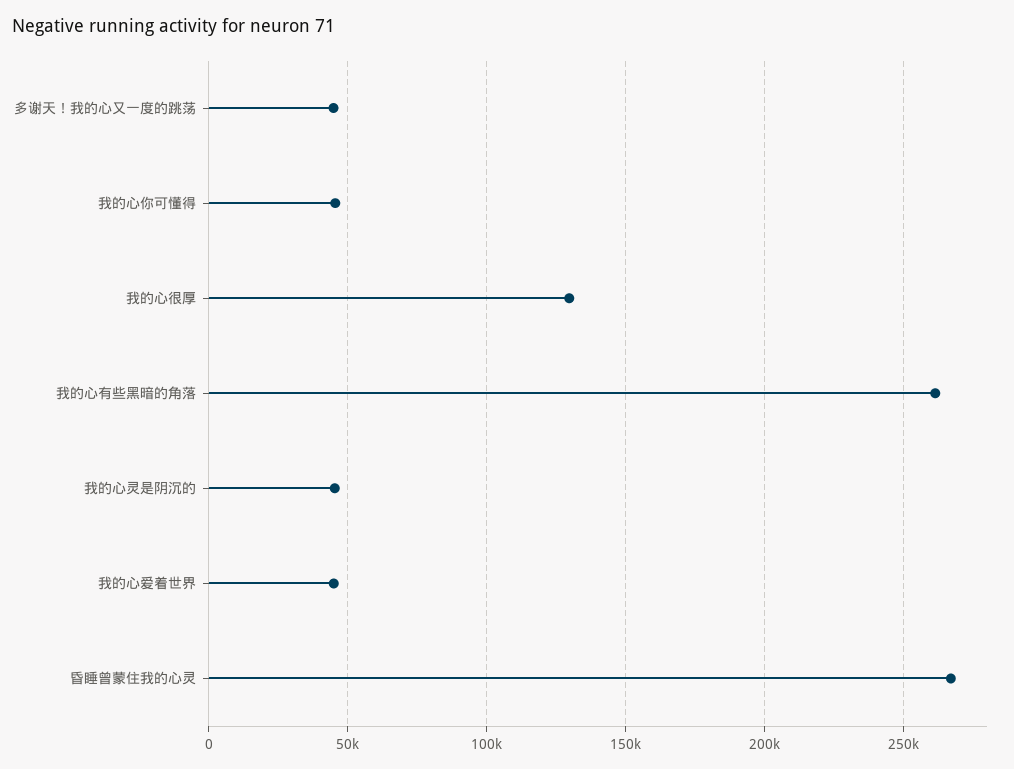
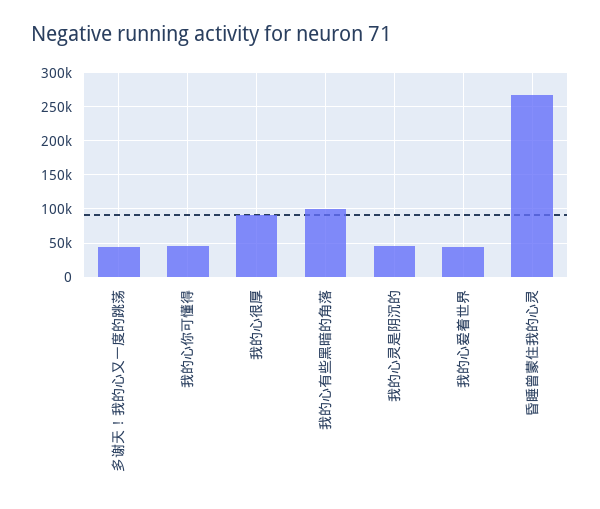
  {
    "多谢天！我的心又一度的跳荡": 45000,
    "我的心你可懂得": 45000,
-   "我的心很厚": 130000,
+   "我的心很厚": 90000,
-   "我的心有些黑暗的角落": 260000,
+   "我的心有些黑暗的角落": 100000,
    "我的心灵是阴沉的": 45000,
    "我的心爱着世界": 45000,
    "昏睡曾蒙住我的心灵": 265000
  }

